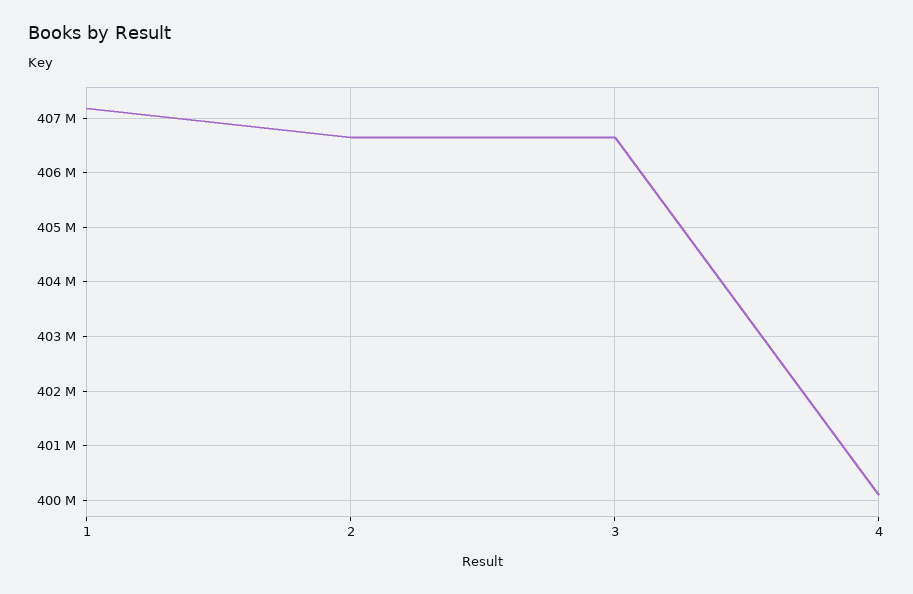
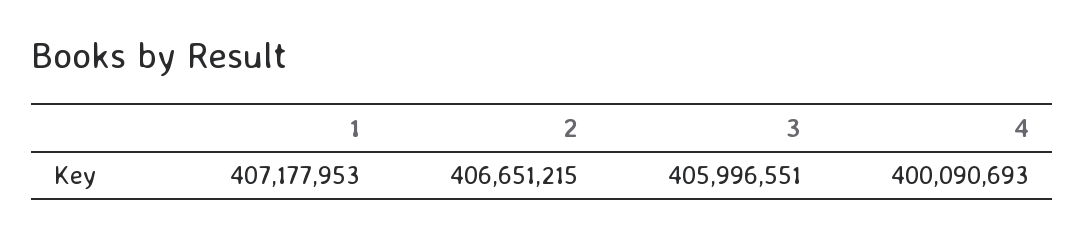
  {
    "1": 407177953,
    "2": 406651215,
-   "3": 406600000,
+   "3": 405996551,
    "4": 400090693
  }

